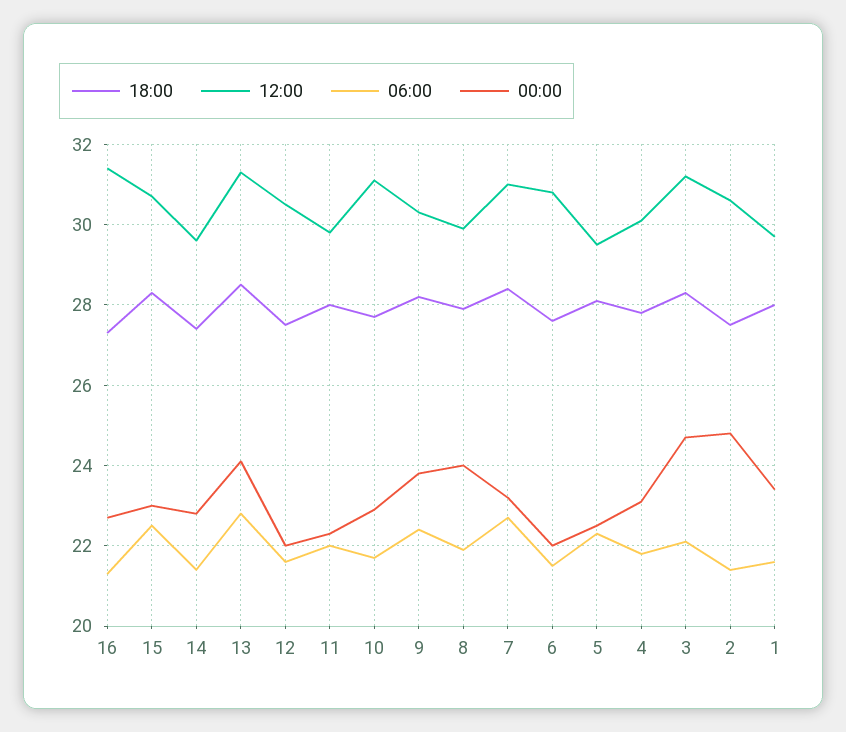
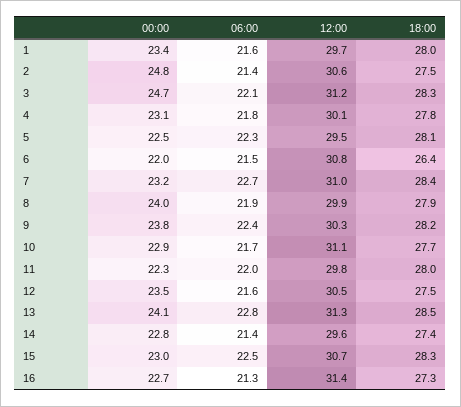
  {
    "18:00": {
      "16": 27.3,
      "15": 28.3,
      "14": 27.4,
      "13": 28.5,
      "12": 27.5,
      "11": 28,
      "10": 27.7,
      "9": 28.2,
      "8": 27.9,
      "7": 28.4,
-     "6": 27.5,
+     "6": 26.4,
      "5": 28.1,
      "4": 27.8,
      "3": 28.3,
      "2": 27.5,
      "1": 28
    },
    "12:00": {
      "16": 31.4,
      "15": 30.7,
      "14": 29.6,
      "13": 31.3,
      "12": 30.5,
      "11": 29.8,
      "10": 31.1,
      "9": 30.3,
      "8": 29.9,
      "7": 31,
      "6": 30.8,
      "5": 29.5,
      "4": 30.1,
      "3": 31.2,
      "2": 30.6,
      "1": 29.7
    },
    "06:00": {
      "16": 21.3,
      "15": 22.5,
      "14": 21.4,
      "13": 22.8,
      "12": 21.6,
      "11": 22,
      "10": 21.7,
      "9": 22.4,
      "8": 21.9,
      "7": 22.7,
      "6": 21.5,
      "5": 22.3,
      "4": 21.8,
      "3": 22.1,
      "2": 21.4,
      "1": 21.6
    },
    "00:00": {
      "16": 22.7,
      "15": 23,
      "14": 22.8,
      "13": 24.1,
-     "12": 22,
+     "12": 23.5,
      "11": 22.3,
      "10": 22.9,
      "9": 23.8,
      "8": 24,
      "7": 23.2,
      "6": 22,
      "5": 22.5,
      "4": 23.1,
      "3": 24.7,
      "2": 24.8,
      "1": 23.4
    }
  }

